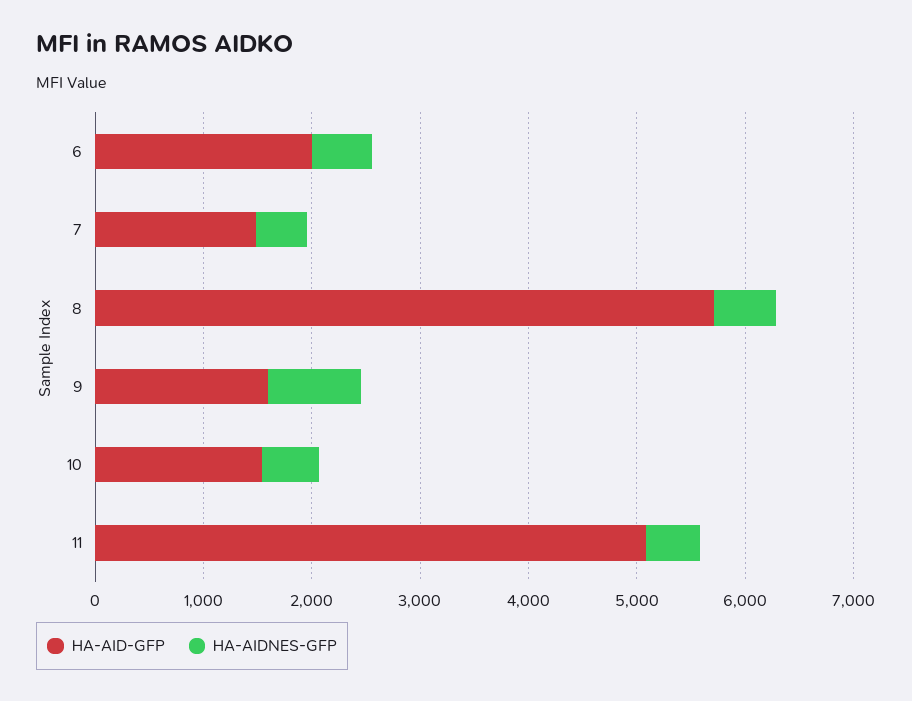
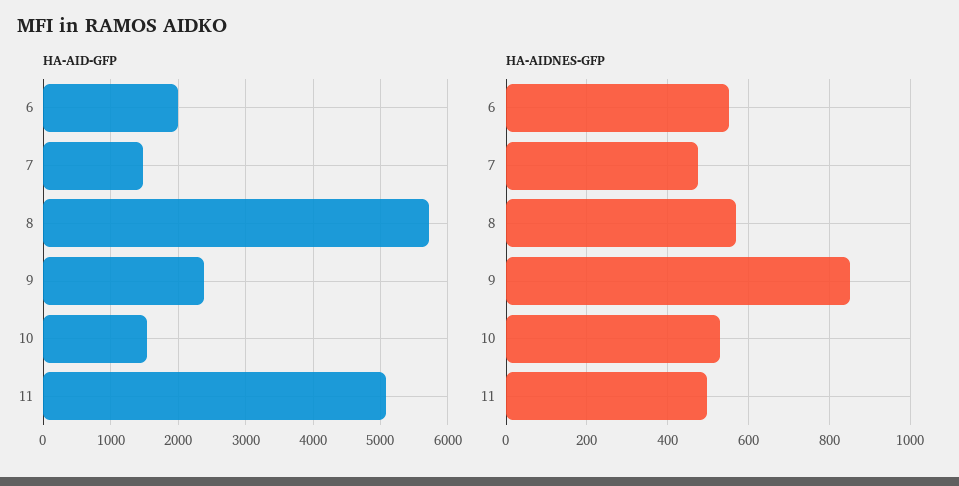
  {
    "HA-AID-GFP": {
      "6": 2000,
      "7": 1500,
      "8": 5700,
-     "9": 1600,
+     "9": 2400,
      "10": 1500,
      "11": 5100
    },
    "HA-AIDNES-GFP": {
      "6": 560,
      "7": 480,
      "8": 560,
      "9": 860,
      "10": 520,
      "11": 500
    }
  }

